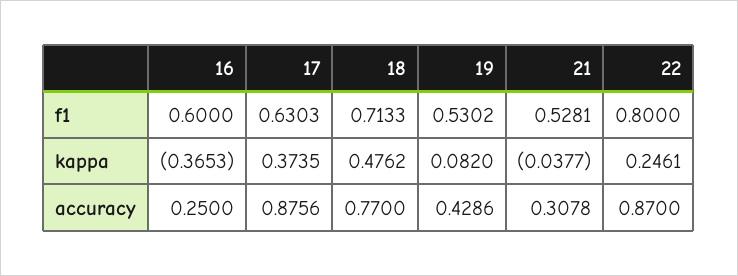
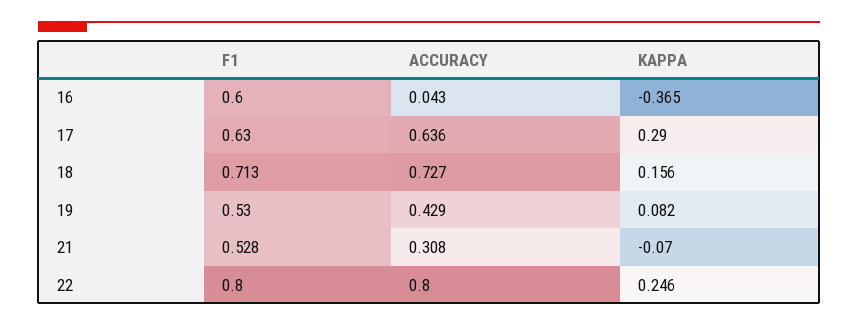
  {
    "16": {
      "f1": 0.6,
      "kappa": -0.3653,
-     "accuracy": 0.25
+     "accuracy": 0.043
    },
    "17": {
      "f1": 0.6303,
-     "kappa": 0.3735,
+     "kappa": 0.29,
-     "accuracy": 0.8756
+     "accuracy": 0.636
    },
    "18": {
      "f1": 0.7133,
-     "kappa": 0.4762,
+     "kappa": 0.156,
-     "accuracy": 0.77
+     "accuracy": 0.727
    },
    "19": {
      "f1": 0.5302,
      "kappa": 0.082,
      "accuracy": 0.4286
    },
    "21": {
      "f1": 0.5281,
-     "kappa": -0.0377,
+     "kappa": -0.07,
      "accuracy": 0.3078
    },
    "22": {
      "f1": 0.8,
      "kappa": 0.2461,
-     "accuracy": 0.87
+     "accuracy": 0.8
    }
  }

